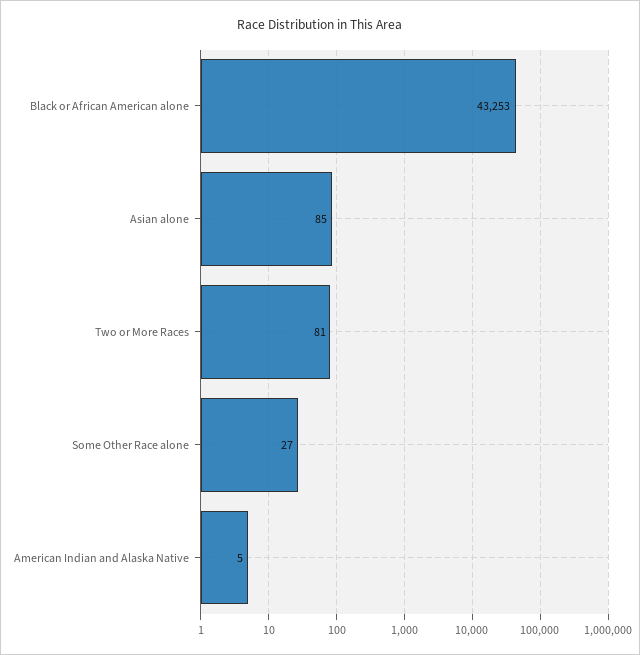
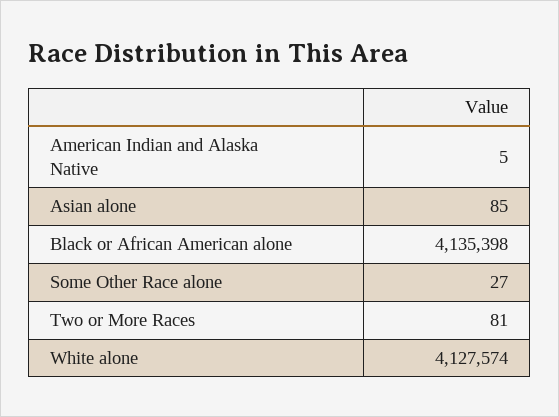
  {
-   "Black or African American alone": 43253,
+   "Black or African American alone": 4135398,
    "Asian alone": 85,
    "Two or More Races": 81,
    "Some Other Race alone": 27,
-   "American Indian and Alaska Native": 5
+   "American Indian and Alaska Native": 5,
+   "White alone": 4127574
  }

